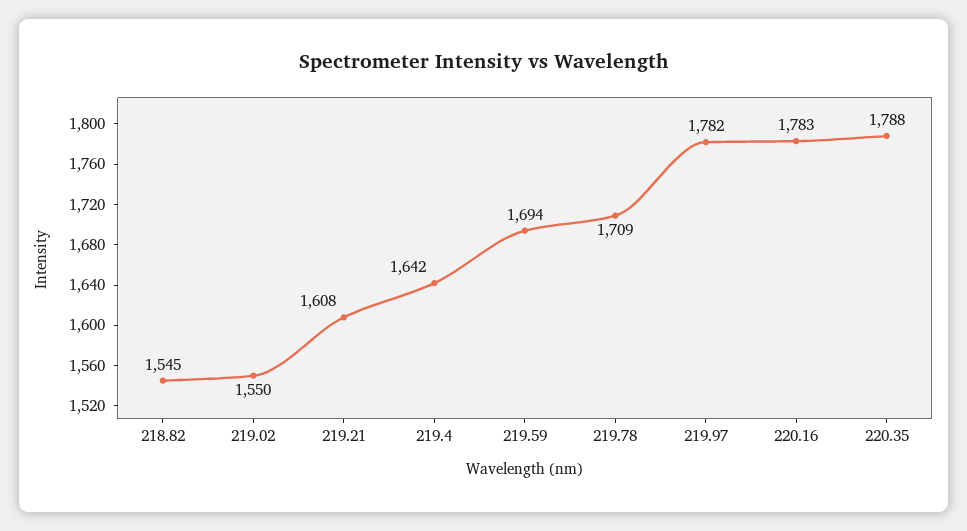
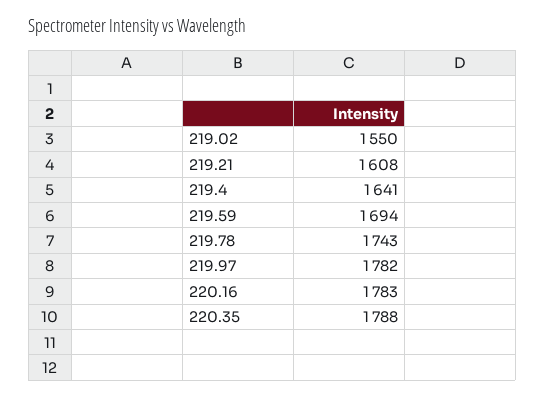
  {
-   "218.82": 1545,
    "219.02": 1550,
    "219.21": 1608,
-   "219.4": 1642,
+   "219.4": 1641,
    "219.59": 1694,
-   "219.78": 1709,
+   "219.78": 1743,
    "219.97": 1782,
    "220.16": 1783,
    "220.35": 1788
  }

